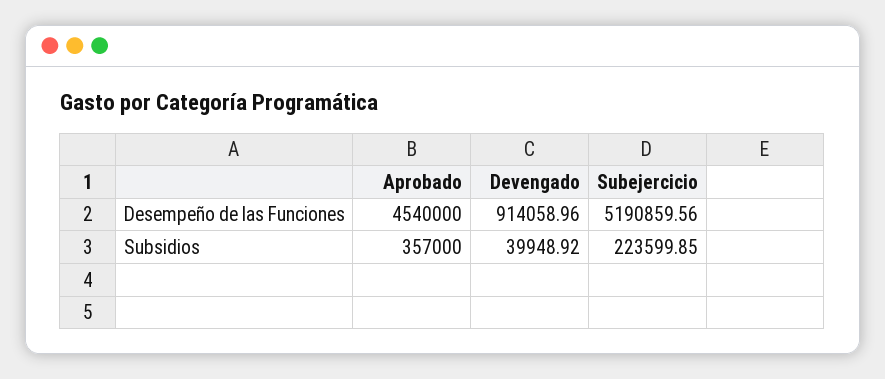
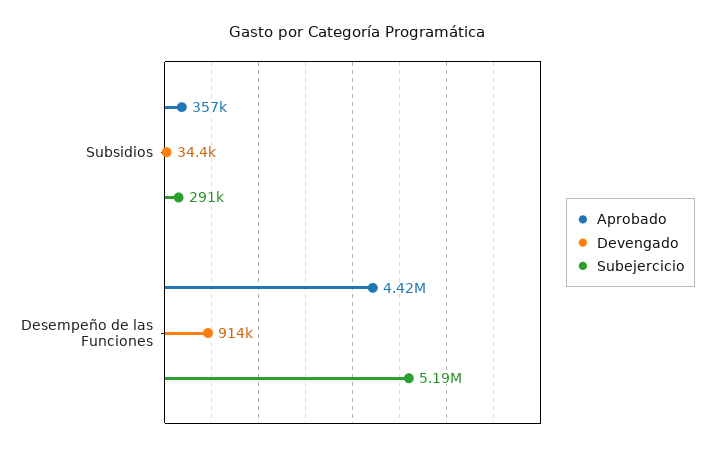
  {
    "Aprobado": {
-     "Desempeño de las Funciones": 4540000,
+     "Desempeño de las Funciones": 4420000,
      "Subsidios": 357000
    },
    "Devengado": {
      "Desempeño de las Funciones": 914058.96,
-     "Subsidios": 39948.92
+     "Subsidios": 34400
    },
    "Subejercicio": {
      "Desempeño de las Funciones": 5190859.56,
-     "Subsidios": 223599.85
+     "Subsidios": 291000
    }
  }

